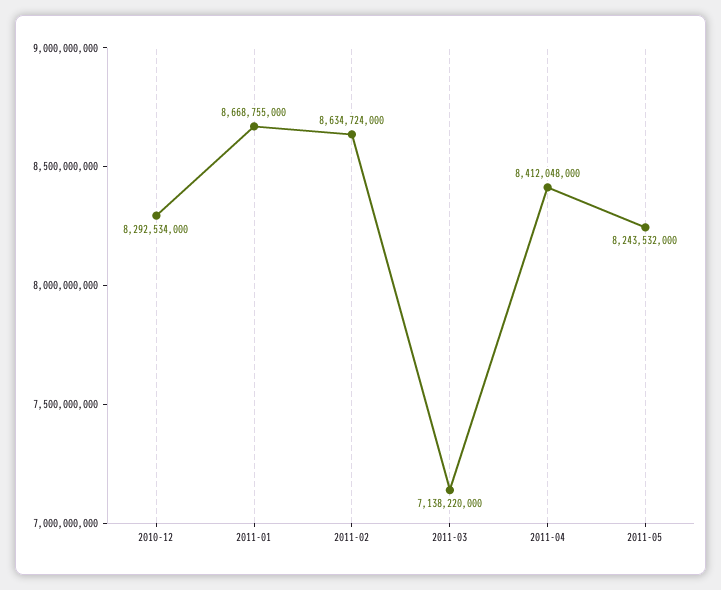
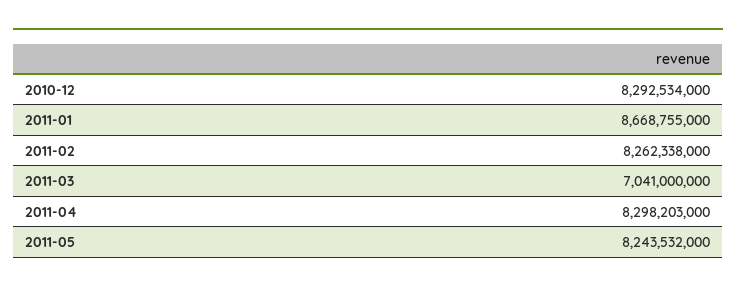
  {
    "2010-12": 8292534000,
    "2011-01": 8668755000,
-   "2011-02": 8634724000,
+   "2011-02": 8262338000,
-   "2011-03": 7138220000,
+   "2011-03": 7041000000,
-   "2011-04": 8412048000,
+   "2011-04": 8298203000,
    "2011-05": 8243532000
  }

